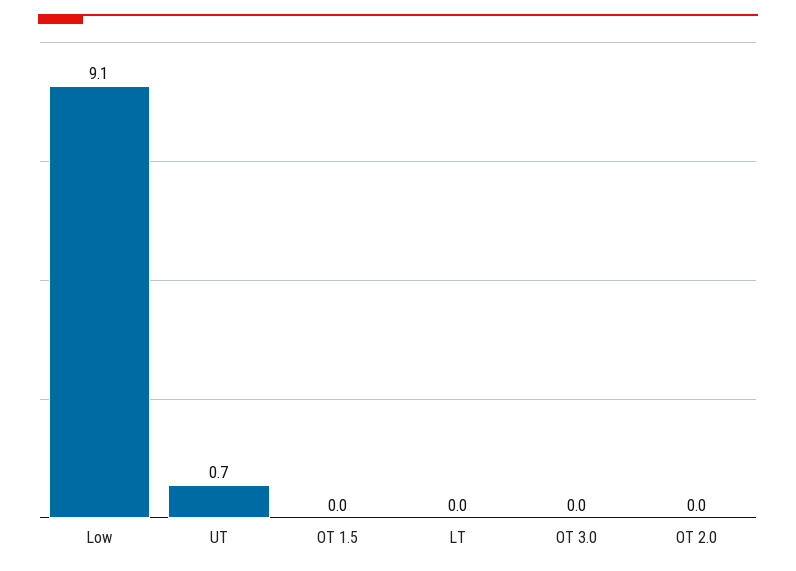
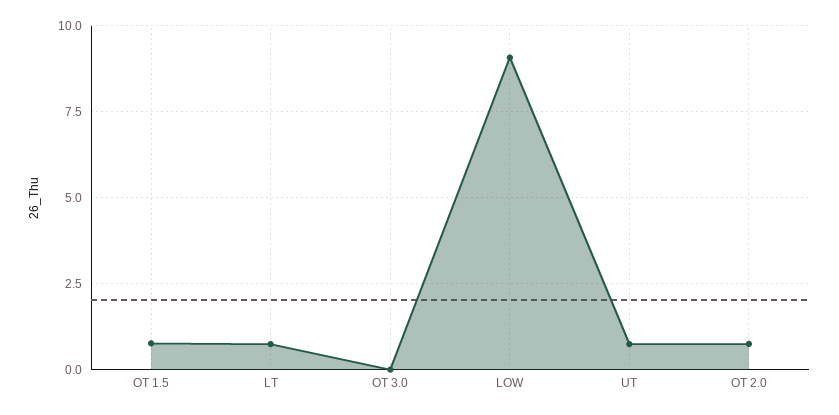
  {
    "Low": 9.1,
    "UT": 0.7,
-   "OT 1.5": 0,
+   "OT 1.5": 0.75,
-   "LT": 0,
+   "LT": 0.75,
    "OT 3.0": 0,
-   "OT 2.0": 0
+   "OT 2.0": 0.75
  }

